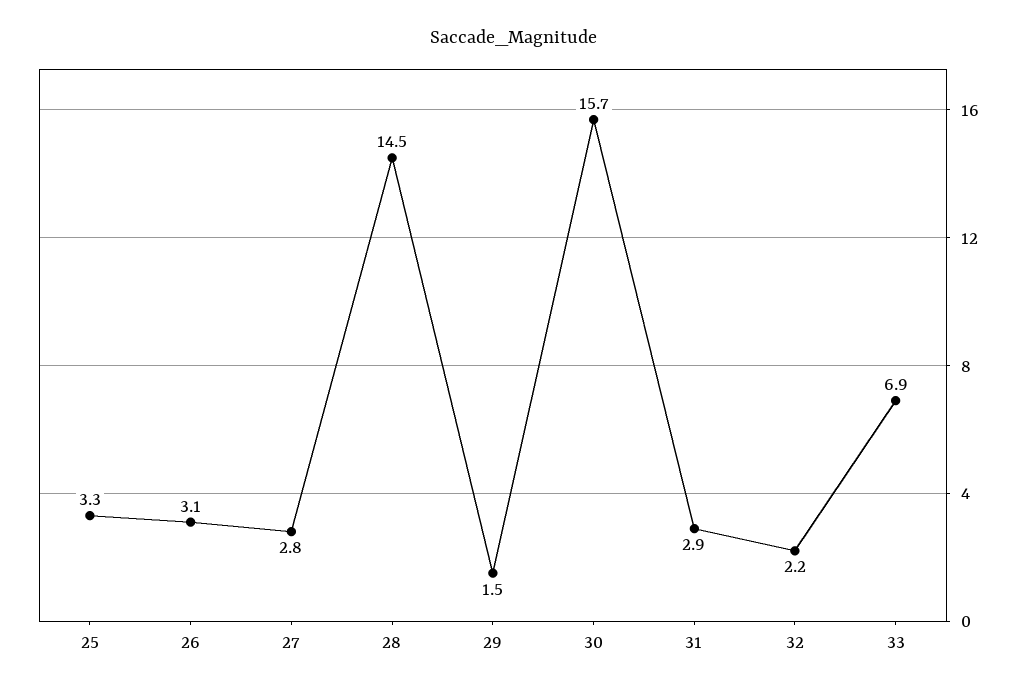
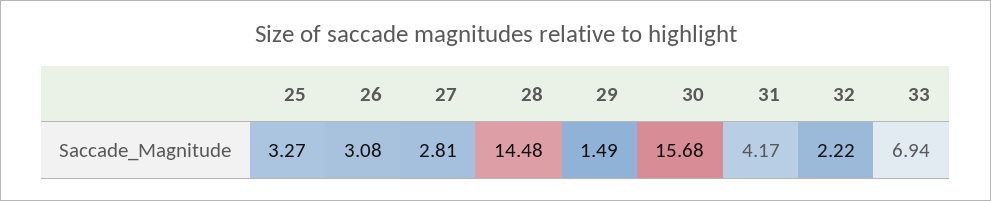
  {
    "25": 3.27,
    "26": 3.08,
    "27": 2.81,
    "28": 14.48,
    "29": 1.49,
    "30": 15.68,
-   "31": 2.9,
+   "31": 4.17,
    "32": 2.22,
    "33": 6.94
  }

